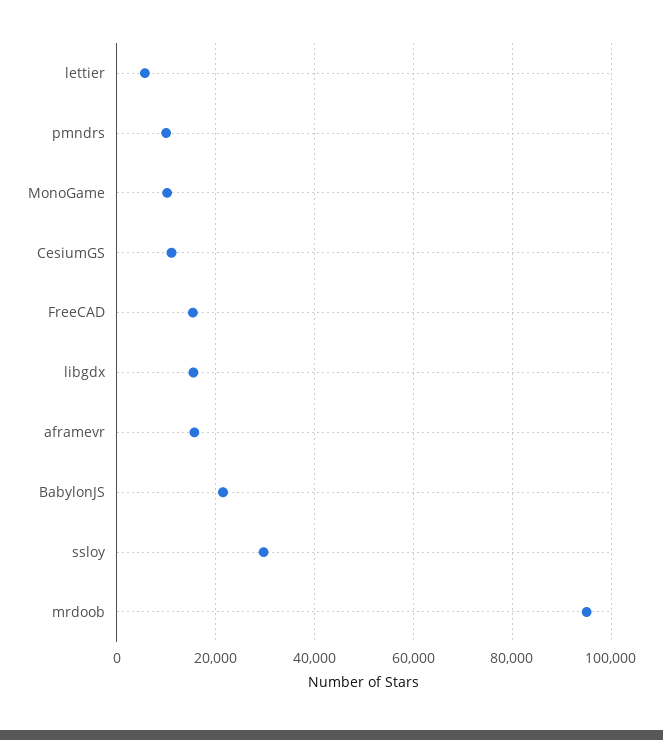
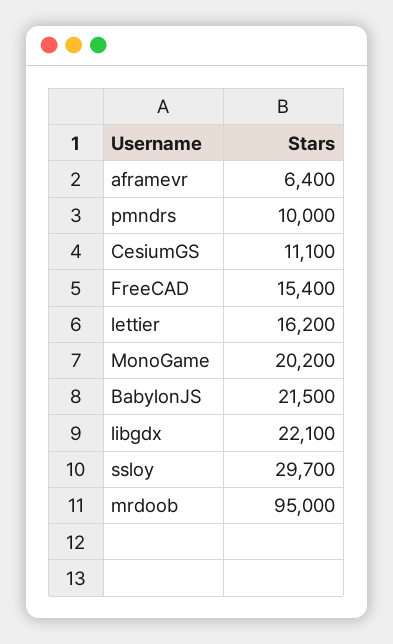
  {
-   "lettier": 6000,
+   "lettier": 16200,
    "pmndrs": 10000,
-   "MonoGame": 10000,
+   "MonoGame": 20200,
    "CesiumGS": 11100,
    "FreeCAD": 15400,
-   "libgdx": 16000,
+   "libgdx": 22100,
-   "aframevr": 16000,
+   "aframevr": 6400,
    "BabylonJS": 21500,
    "ssloy": 29700,
    "mrdoob": 95000
  }

